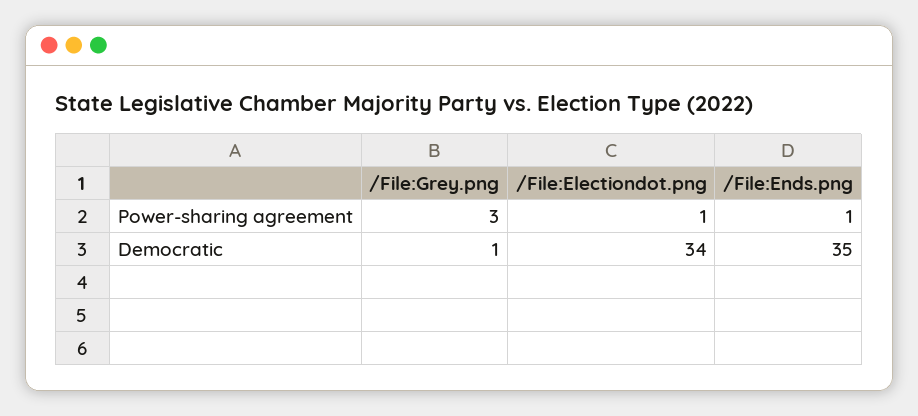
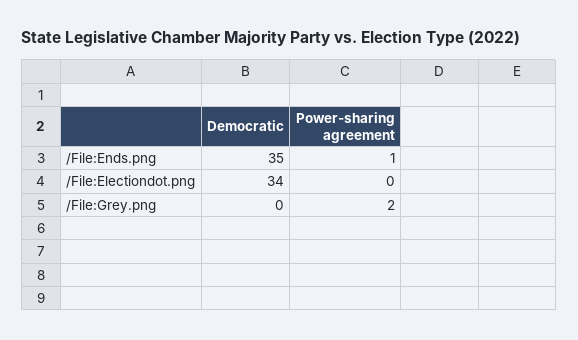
  {
    "/File:Grey.png": {
-     "Power-sharing agreement": 3,
+     "Power-sharing agreement": 2,
-     "Democratic": 1
+     "Democratic": 0
    },
    "/File:Electiondot.png": {
-     "Power-sharing agreement": 1,
+     "Power-sharing agreement": 0,
      "Democratic": 34
    },
    "/File:Ends.png": {
      "Power-sharing agreement": 1,
      "Democratic": 35
    }
  }

